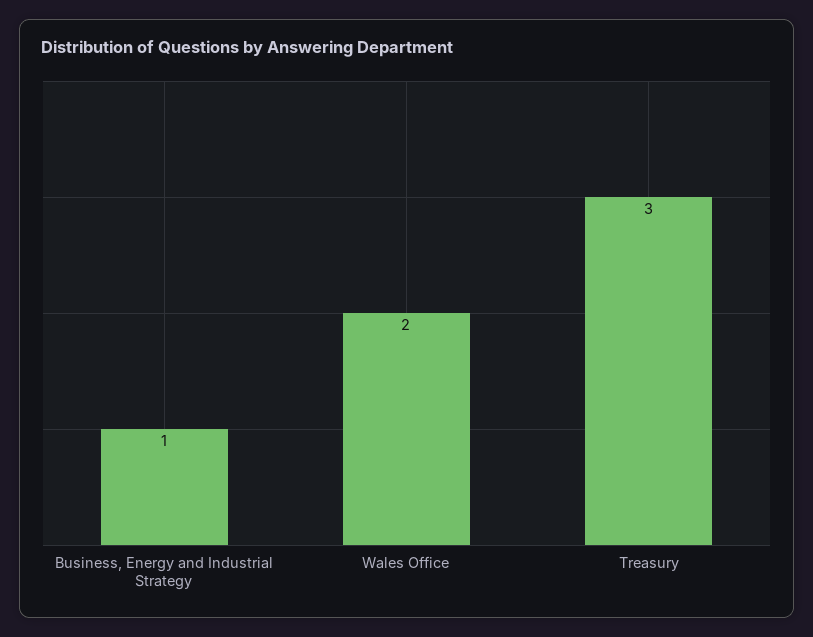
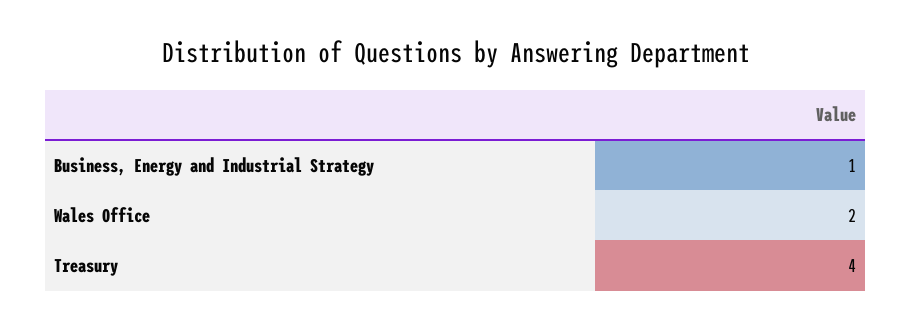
  {
    "Business, Energy and Industrial Strategy": 1,
    "Wales Office": 2,
-   "Treasury": 3
+   "Treasury": 4
  }

